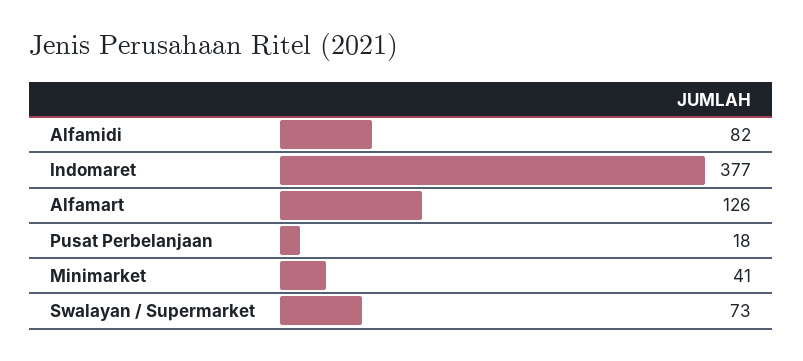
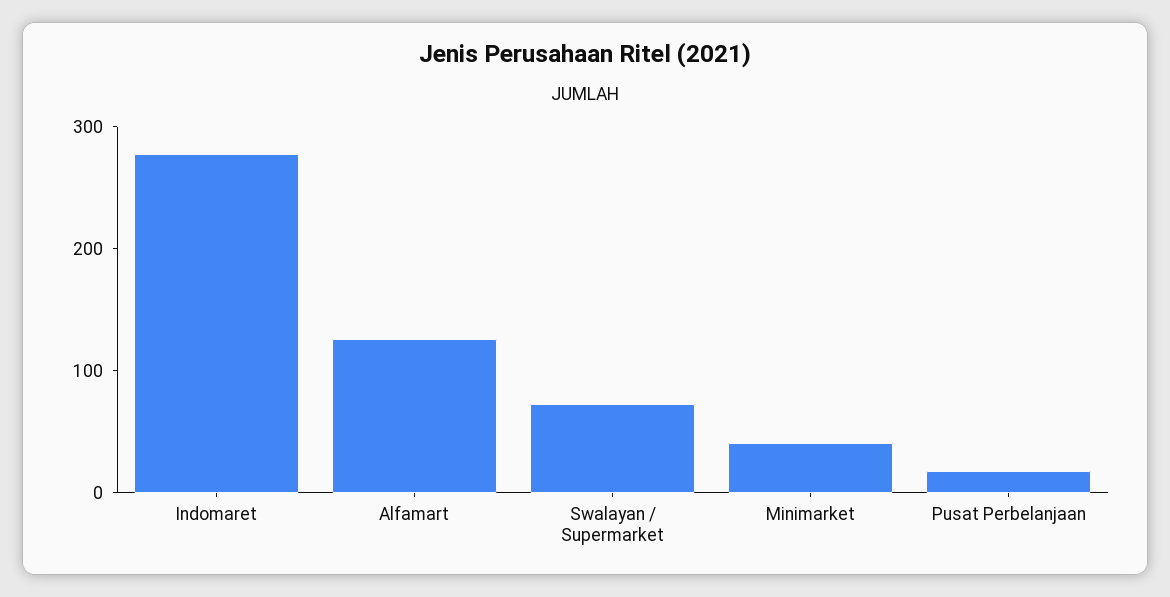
  {
-   "Alfamidi": 82,
-   "Indomaret": 377,
+   "Indomaret": 280,
    "Alfamart": 126,
    "Pusat Perbelanjaan": 18,
    "Minimarket": 41,
    "Swalayan / Supermarket": 73
  }

